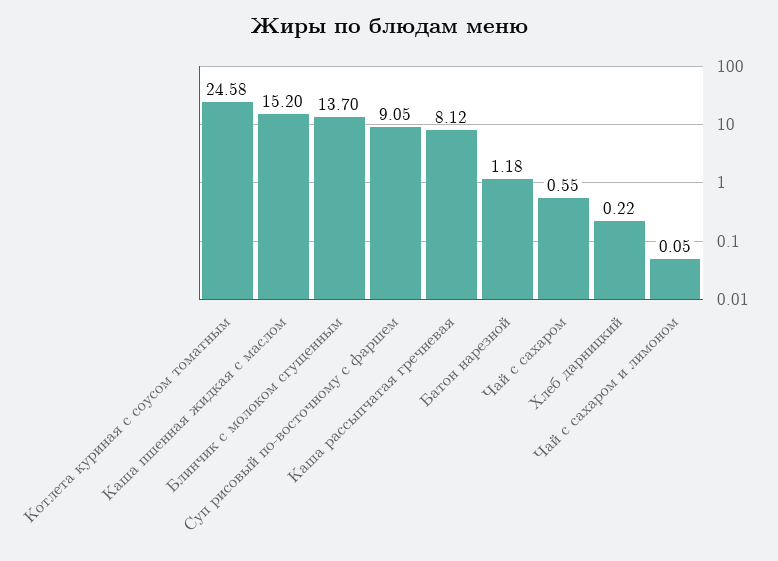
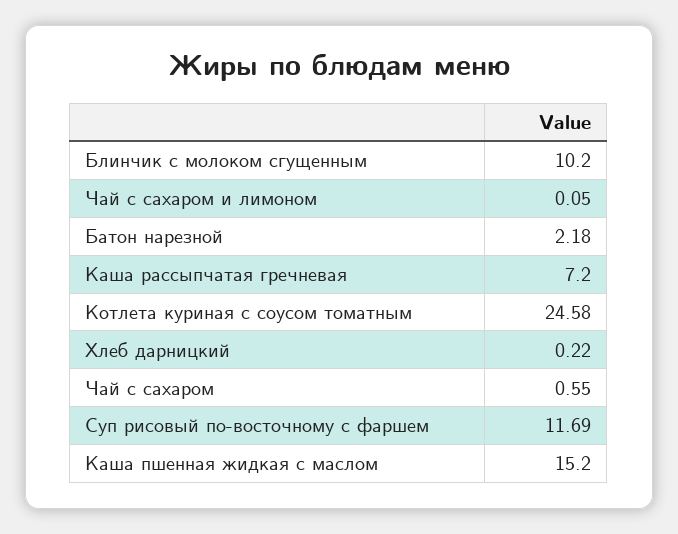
  {
    "Котлета куриная с соусом томатным": 24.58,
    "Каша пшенная жидкая с маслом": 15.2,
-   "Блинчик с молоком сгущенным": 13.7,
+   "Блинчик с молоком сгущенным": 10.2,
-   "Суп рисовый по-восточному с фаршем": 9.05,
+   "Суп рисовый по-восточному с фаршем": 11.69,
-   "Каша рассыпчатая гречневая": 8.12,
+   "Каша рассыпчатая гречневая": 7.2,
-   "Батон нарезной": 1.18,
+   "Батон нарезной": 2.18,
    "Чай с сахаром": 0.55,
    "Хлеб дарницкий": 0.22,
    "Чай с сахаром и лимоном": 0.05
  }

